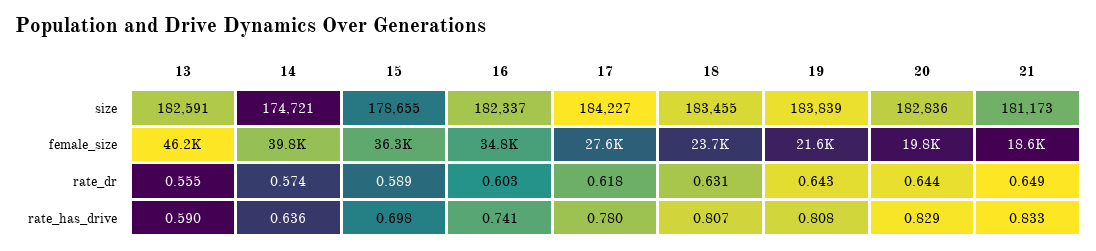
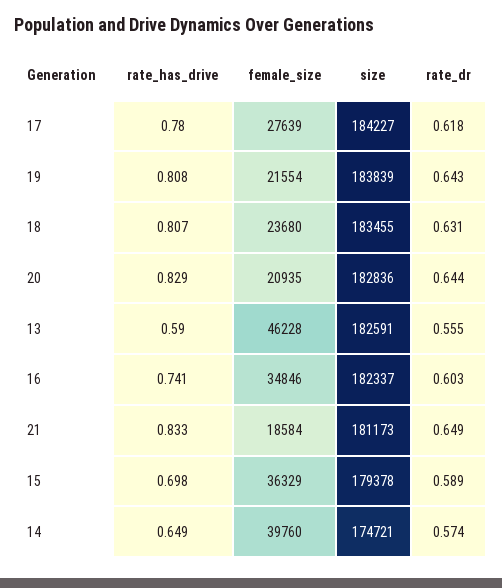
  {
    "13": {
      "size": 182591,
      "female_size": 46228,
      "rate_dr": 0.555,
      "rate_has_drive": 0.59
    },
    "14": {
      "size": 174721,
      "female_size": 39760,
      "rate_dr": 0.574,
-     "rate_has_drive": 0.636
+     "rate_has_drive": 0.649
    },
    "15": {
-     "size": 178655,
+     "size": 179378,
      "female_size": 36329,
      "rate_dr": 0.589,
      "rate_has_drive": 0.698
    },
    "16": {
      "size": 182337,
      "female_size": 34846,
      "rate_dr": 0.603,
      "rate_has_drive": 0.741
    },
    "17": {
      "size": 184227,
      "female_size": 27639,
      "rate_dr": 0.618,
      "rate_has_drive": 0.78
    },
    "18": {
      "size": 183455,
      "female_size": 23680,
      "rate_dr": 0.631,
      "rate_has_drive": 0.807
    },
    "19": {
      "size": 183839,
      "female_size": 21554,
      "rate_dr": 0.643,
      "rate_has_drive": 0.808
    },
    "20": {
      "size": 182836,
-     "female_size": 19800,
+     "female_size": 20935,
      "rate_dr": 0.644,
      "rate_has_drive": 0.829
    },
    "21": {
      "size": 181173,
      "female_size": 18584,
      "rate_dr": 0.649,
      "rate_has_drive": 0.833
    }
  }

